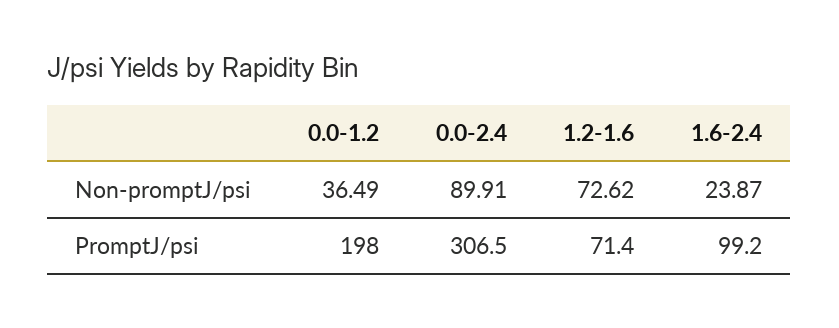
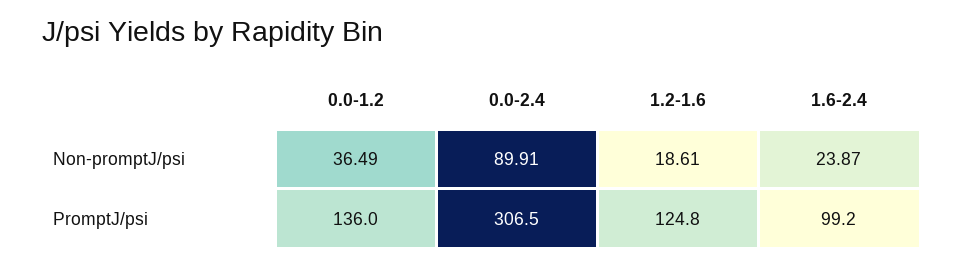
  {
    "0.0-1.2": {
      "Non-promptJ/psi": 36.49,
-     "PromptJ/psi": 198
+     "PromptJ/psi": 136
    },
    "0.0-2.4": {
      "Non-promptJ/psi": 89.91,
      "PromptJ/psi": 306.5
    },
    "1.2-1.6": {
-     "Non-promptJ/psi": 72.62,
+     "Non-promptJ/psi": 18.61,
-     "PromptJ/psi": 71.4
+     "PromptJ/psi": 124.8
    },
    "1.6-2.4": {
      "Non-promptJ/psi": 23.87,
      "PromptJ/psi": 99.2
    }
  }

